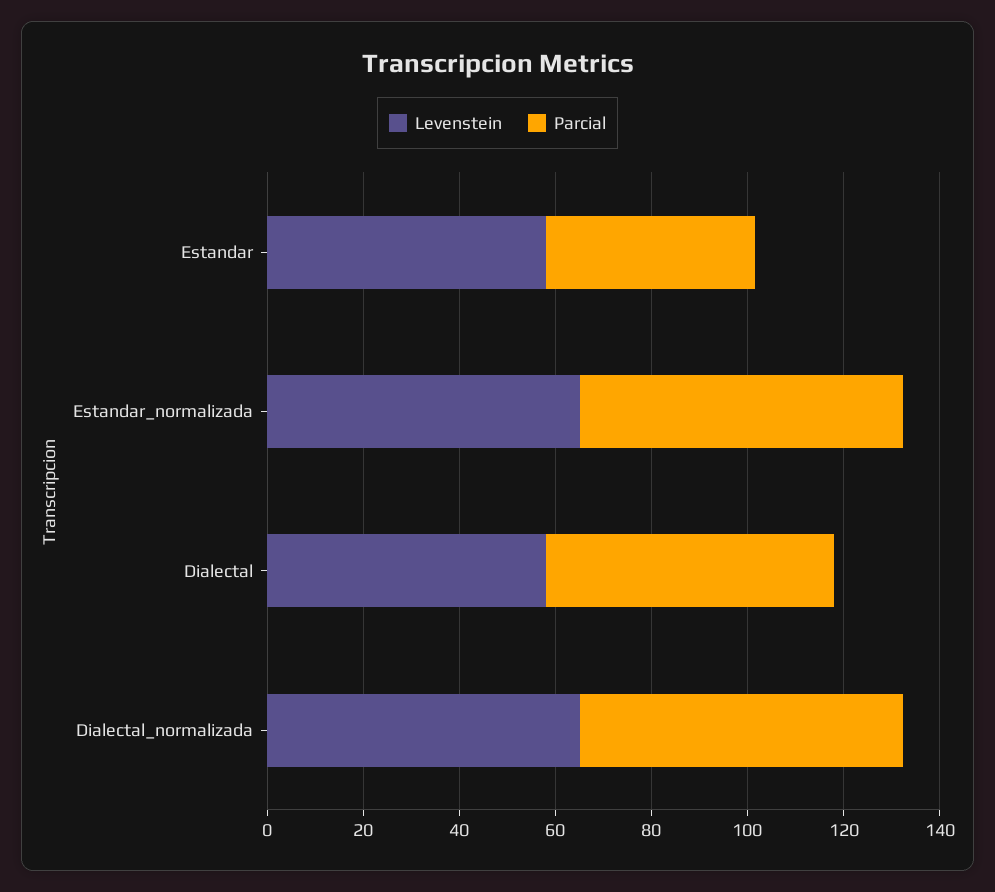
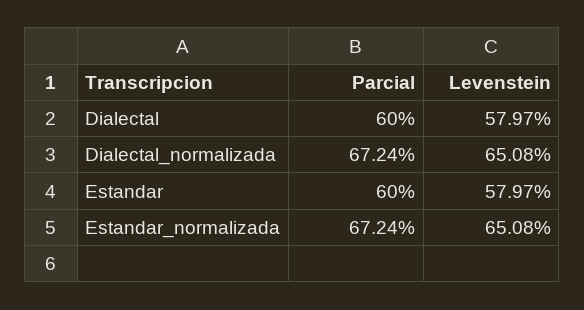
  {
    "Levenstein": {
      "Estandar": 57.97,
      "Estandar_normalizada": 65.08,
      "Dialectal": 57.97,
      "Dialectal_normalizada": 65.08
    },
    "Parcial": {
-     "Estandar": 45,
+     "Estandar": 60,
      "Estandar_normalizada": 67.24,
      "Dialectal": 60,
      "Dialectal_normalizada": 67.24
    }
  }

